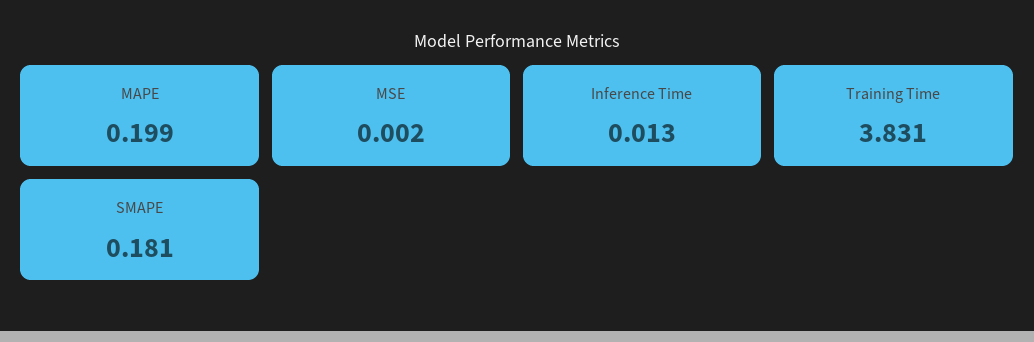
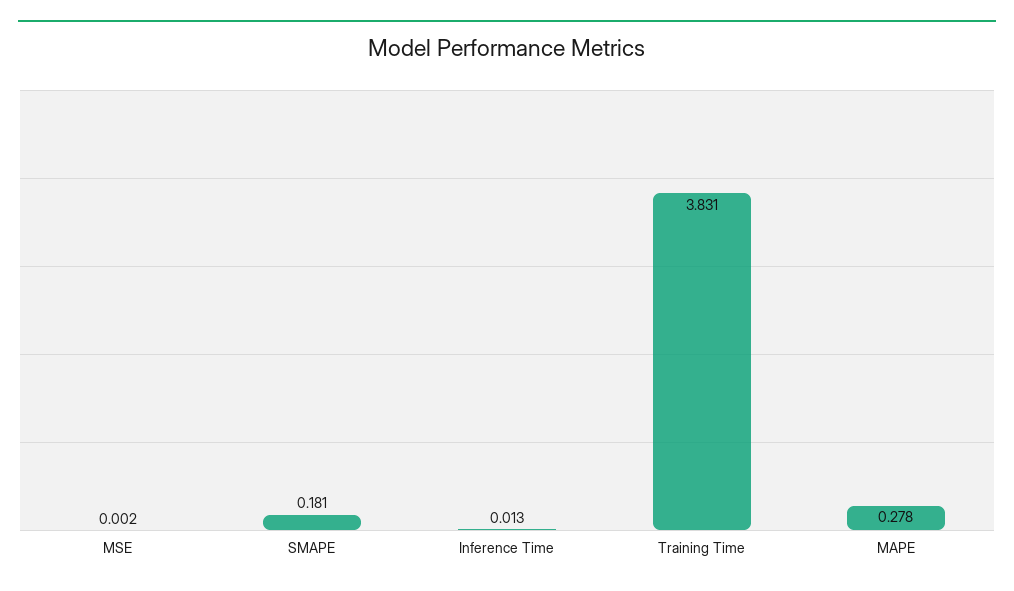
  {
-   "MAPE": 0.199,
+   "MAPE": 0.278,
    "MSE": 0.002,
    "Inference Time": 0.013,
    "Training Time": 3.831,
    "SMAPE": 0.181
  }

